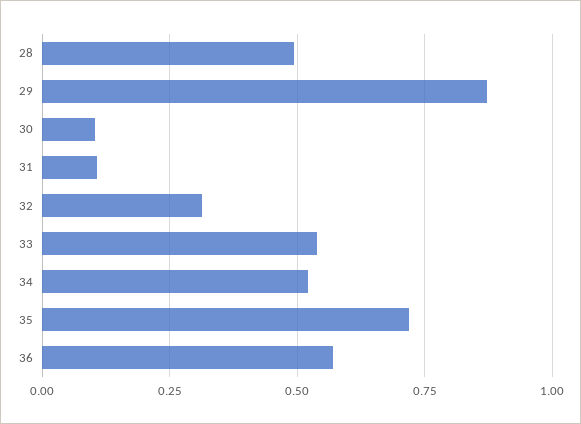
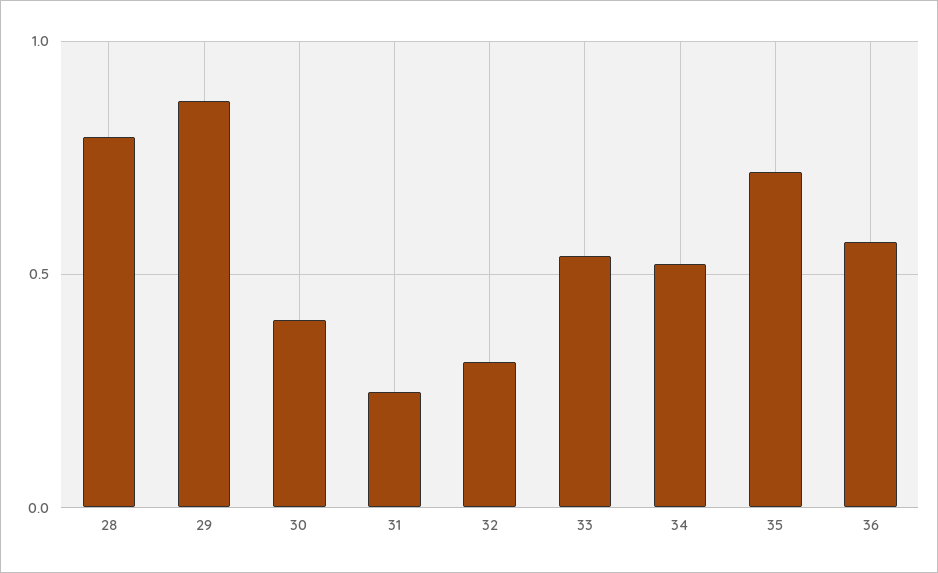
  {
-   "28": 0.5,
+   "28": 0.8,
    "29": 0.875,
-   "30": 0.1,
+   "30": 0.4,
-   "31": 0.1,
+   "31": 0.25,
    "32": 0.3,
    "33": 0.55,
    "34": 0.525,
    "35": 0.725,
    "36": 0.575
  }

